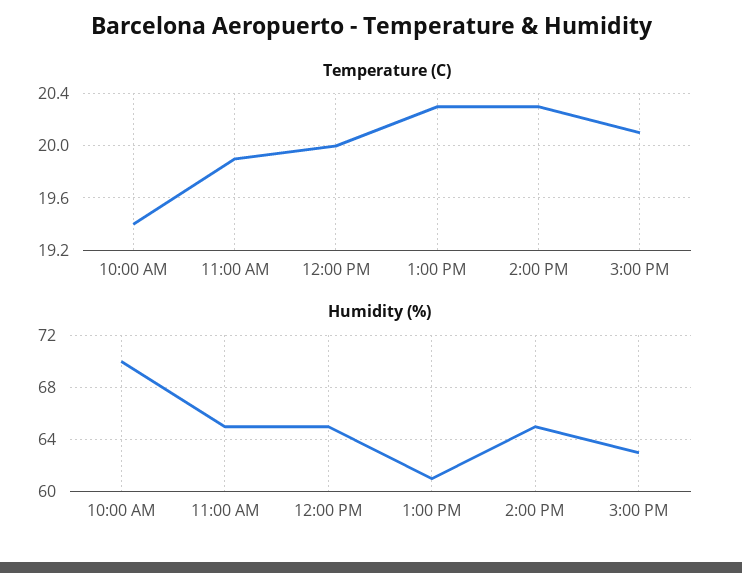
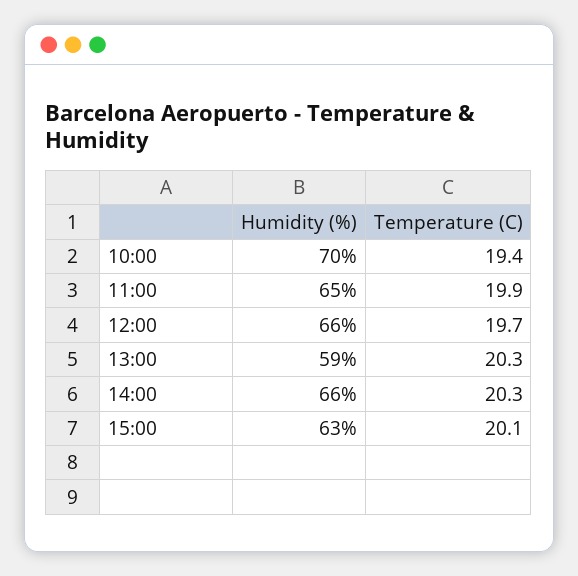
  {
    "Temperature (C)": {
      "10:00 AM": 19.4,
      "11:00 AM": 19.9,
-     "12:00 PM": 20,
+     "12:00 PM": 19.7,
      "1:00 PM": 20.3,
      "2:00 PM": 20.3,
      "3:00 PM": 20.1
    },
    "Humidity (%)": {
      "10:00 AM": 70,
      "11:00 AM": 65,
-     "12:00 PM": 65,
+     "12:00 PM": 66,
-     "1:00 PM": 61,
+     "1:00 PM": 59,
-     "2:00 PM": 65,
+     "2:00 PM": 66,
      "3:00 PM": 63
    }
  }

